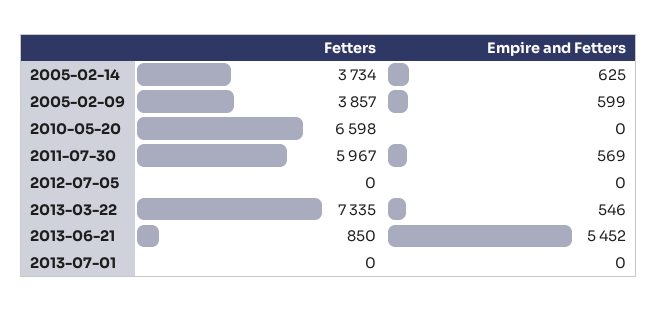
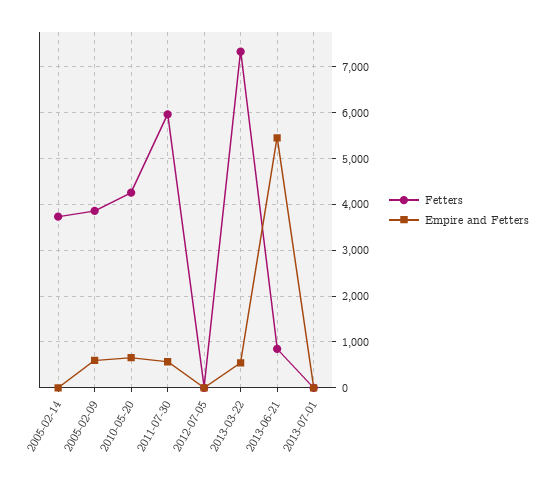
  {
    "Fetters": {
      "2005-02-14": 3734,
      "2005-02-09": 3857,
-     "2010-05-20": 6598,
+     "2010-05-20": 4200,
      "2011-07-30": 5967,
      "2012-07-05": 0,
      "2013-03-22": 7335,
      "2013-06-21": 850,
      "2013-07-01": 0
    },
    "Empire and Fetters": {
-     "2005-02-14": 625,
+     "2005-02-14": 0,
      "2005-02-09": 599,
-     "2010-05-20": 0,
+     "2010-05-20": 600,
      "2011-07-30": 569,
      "2012-07-05": 0,
      "2013-03-22": 546,
      "2013-06-21": 5452,
      "2013-07-01": 0
    }
  }

